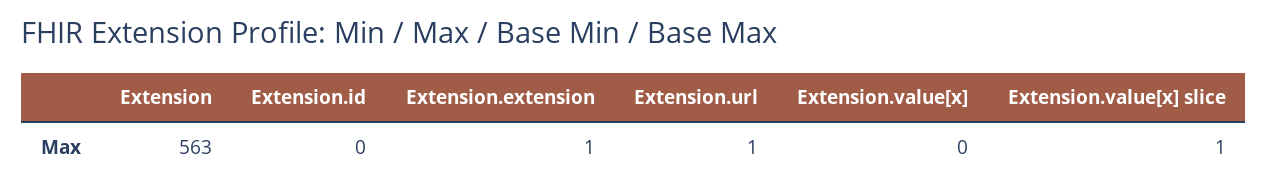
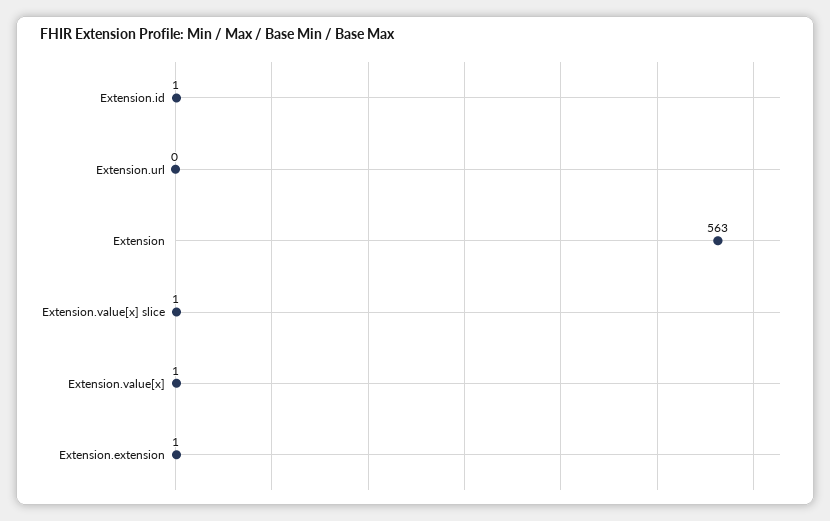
  {
    "Extension": 563,
-   "Extension.id": 0,
+   "Extension.id": 1,
    "Extension.extension": 1,
-   "Extension.url": 1,
+   "Extension.url": 0,
-   "Extension.value[x]": 0,
+   "Extension.value[x]": 1,
    "Extension.value[x] slice": 1
  }

